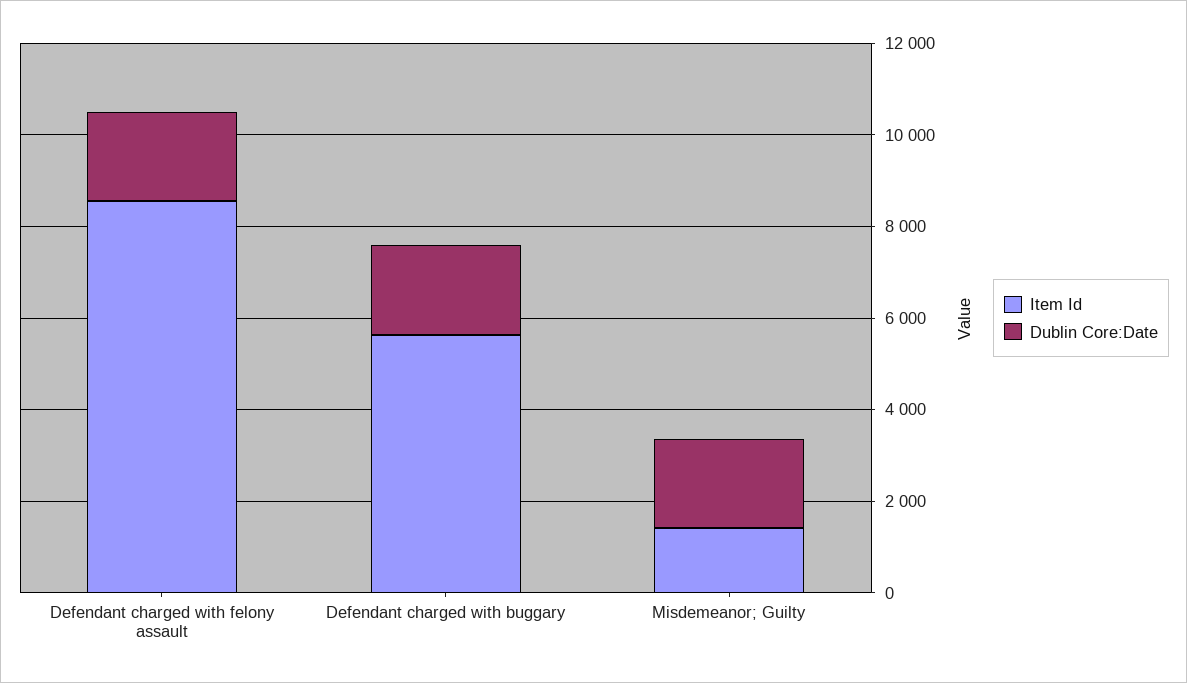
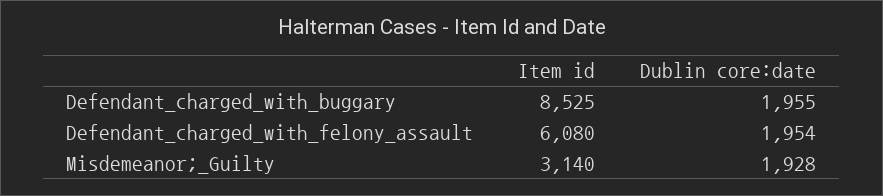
  {
    "Item Id": {
-     "Defendant charged with felony assault": 8500,
+     "Defendant charged with felony assault": 6080,
-     "Defendant charged with buggary": 5500,
+     "Defendant charged with buggary": 8525,
-     "Misdemeanor; Guilty": 1500
+     "Misdemeanor; Guilty": 3140
    },
    "Dublin Core:Date": {
      "Defendant charged with felony assault": 1954,
      "Defendant charged with buggary": 1955,
      "Misdemeanor; Guilty": 1928
    }
  }

